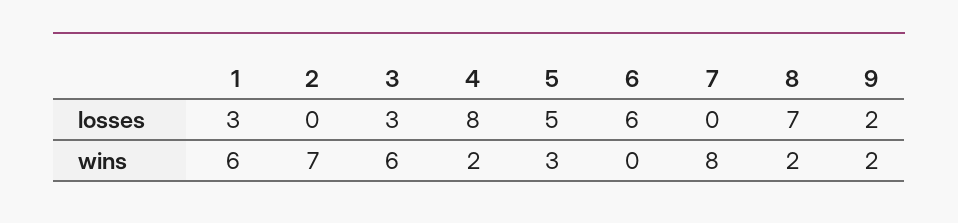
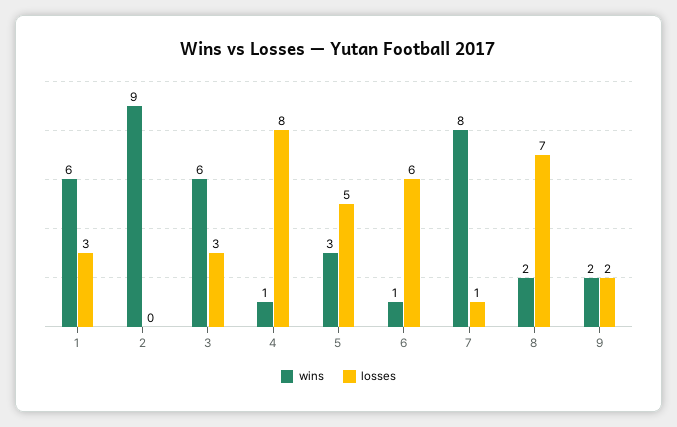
  {
    "losses": {
      "1": 3,
      "2": 0,
      "3": 3,
      "4": 8,
      "5": 5,
      "6": 6,
-     "7": 0,
+     "7": 1,
      "8": 7,
      "9": 2
    },
    "wins": {
      "1": 6,
-     "2": 7,
+     "2": 9,
      "3": 6,
-     "4": 2,
+     "4": 1,
      "5": 3,
-     "6": 0,
+     "6": 1,
      "7": 8,
      "8": 2,
      "9": 2
    }
  }

